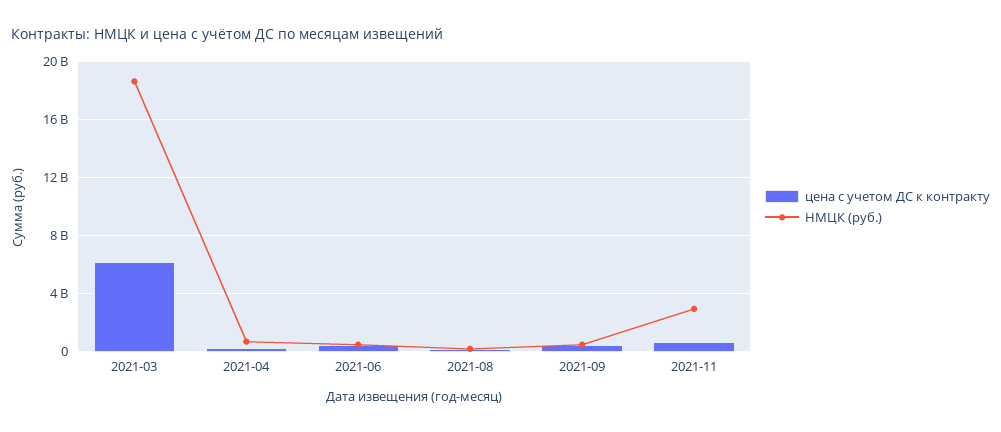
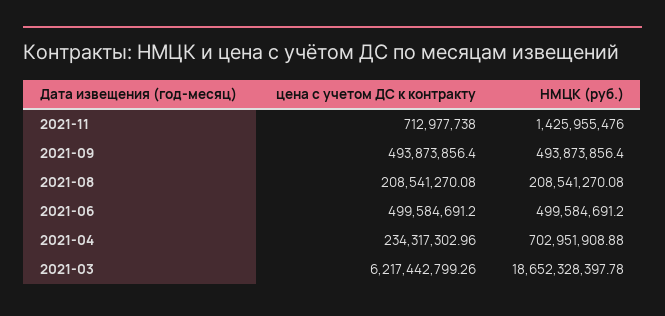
  {
    "цена с учетом ДС к контракту": {
      "2021-03": 6217442799.26,
      "2021-04": 234317302.96,
      "2021-06": 499584691.2,
      "2021-08": 208541270.08,
      "2021-09": 493873856.4,
      "2021-11": 712977738
    },
    "НМЦК (руб.)": {
      "2021-03": 18652328397.78,
      "2021-04": 702951908.88,
      "2021-06": 499584691.2,
      "2021-08": 208541270.08,
      "2021-09": 493873856.4,
-     "2021-11": 3000000000
+     "2021-11": 1425955476
    }
  }

